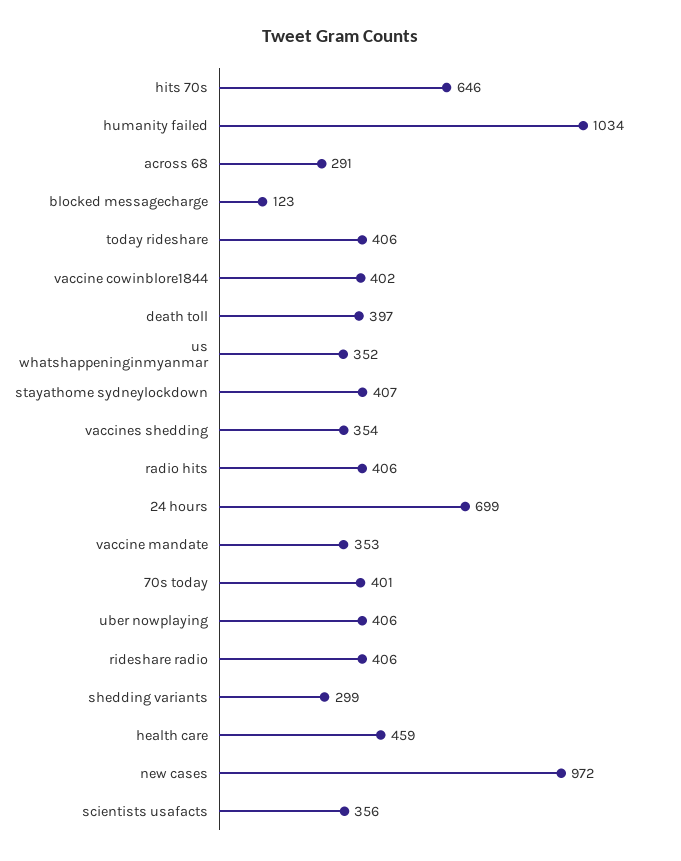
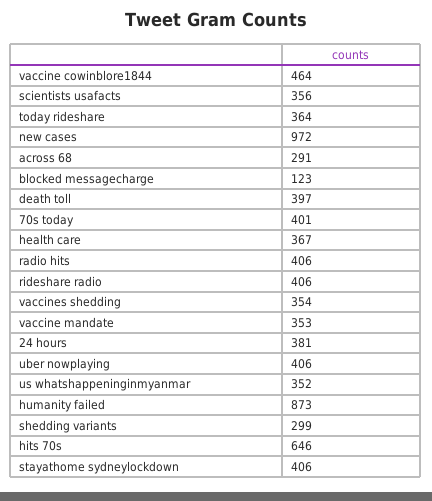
  {
    "hits 70s": 646,
-   "humanity failed": 1034,
+   "humanity failed": 873,
    "across 68": 291,
    "blocked messagecharge": 123,
-   "today rideshare": 406,
+   "today rideshare": 364,
-   "vaccine cowinblore1844": 402,
+   "vaccine cowinblore1844": 464,
    "death toll": 397,
    "us whatshappeninginmyanmar": 352,
-   "stayathome sydneylockdown": 407,
+   "stayathome sydneylockdown": 406,
    "vaccines shedding": 354,
    "radio hits": 406,
-   "24 hours": 699,
+   "24 hours": 381,
    "vaccine mandate": 353,
    "70s today": 401,
    "uber nowplaying": 406,
    "rideshare radio": 406,
    "shedding variants": 299,
-   "health care": 459,
+   "health care": 367,
    "new cases": 972,
    "scientists usafacts": 356
  }

